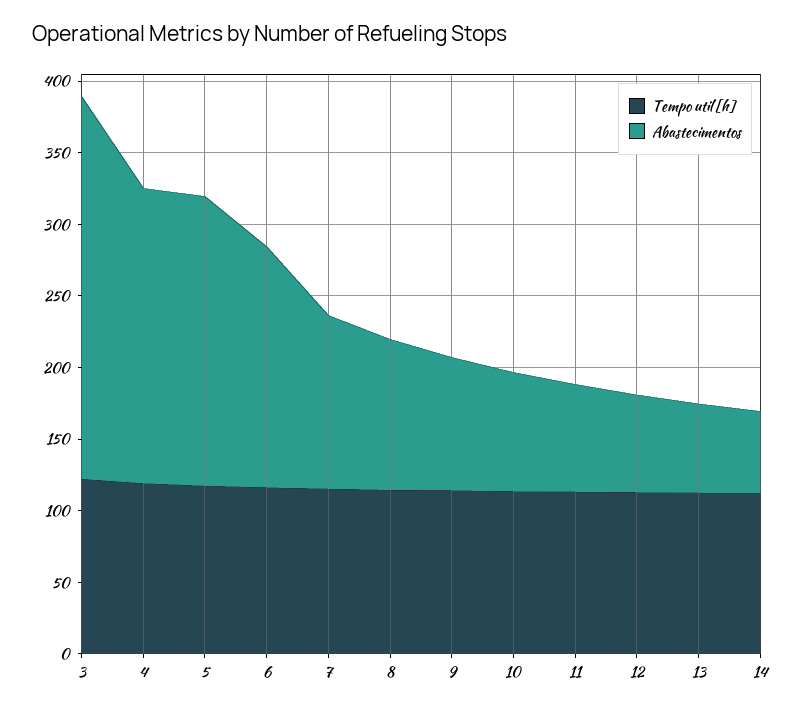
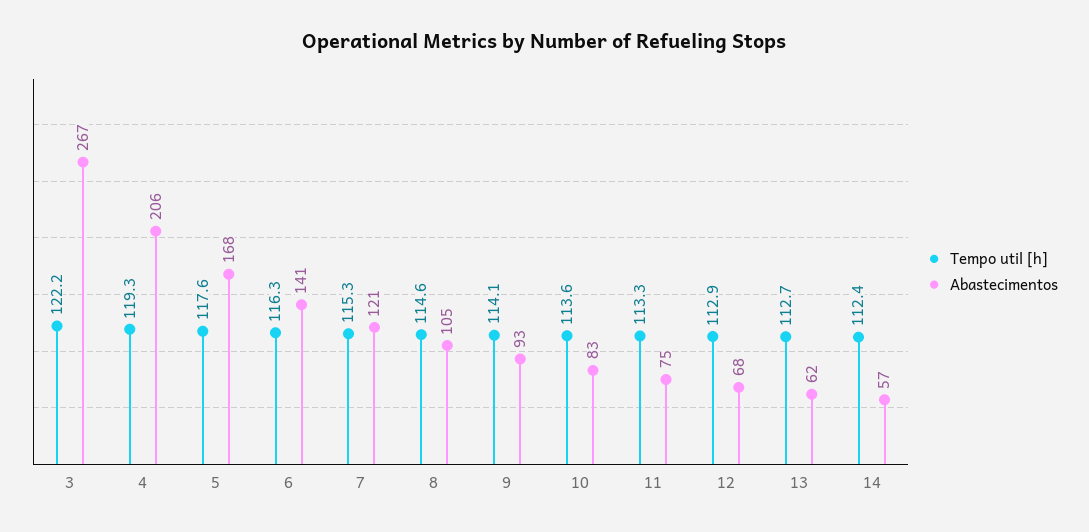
  {
    "Tempo util [h]": {
      "3": 122.2,
      "4": 119.3,
      "5": 117.6,
      "6": 116.3,
      "7": 115.3,
      "8": 114.6,
      "9": 114.1,
      "10": 113.6,
      "11": 113.3,
      "12": 112.9,
      "13": 112.7,
      "14": 112.4
    },
    "Abastecimentos": {
      "3": 267,
      "4": 206,
-     "5": 200,
+     "5": 168,
-     "6": 170,
+     "6": 141,
      "7": 121,
      "8": 105,
      "9": 93,
      "10": 83,
      "11": 75,
      "12": 68,
      "13": 62,
      "14": 57
    }
  }

